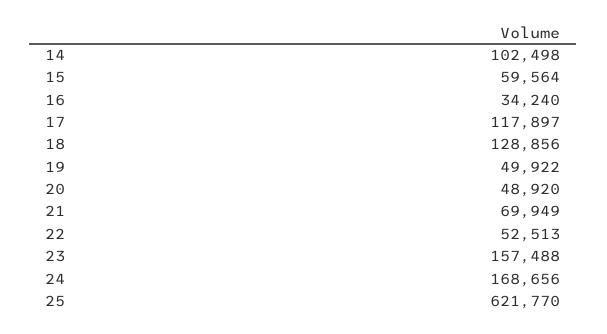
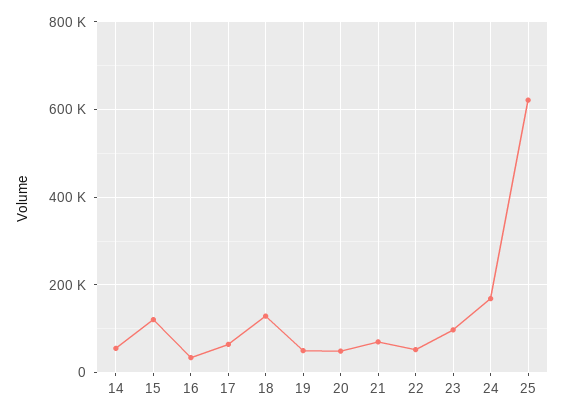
  {
-   "14": 102498,
+   "14": 60000,
-   "15": 59564,
+   "15": 120000,
    "16": 34240,
-   "17": 117897,
+   "17": 60000,
    "18": 128856,
    "19": 49922,
    "20": 48920,
    "21": 69949,
    "22": 52513,
-   "23": 157488,
+   "23": 100000,
    "24": 168656,
    "25": 621770
  }

